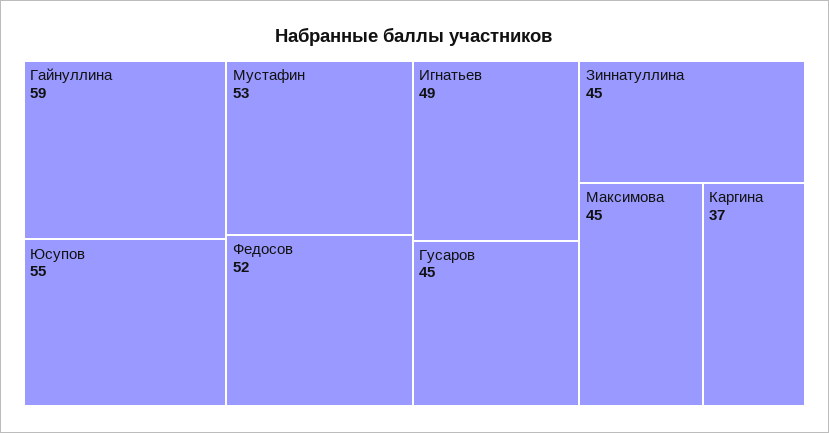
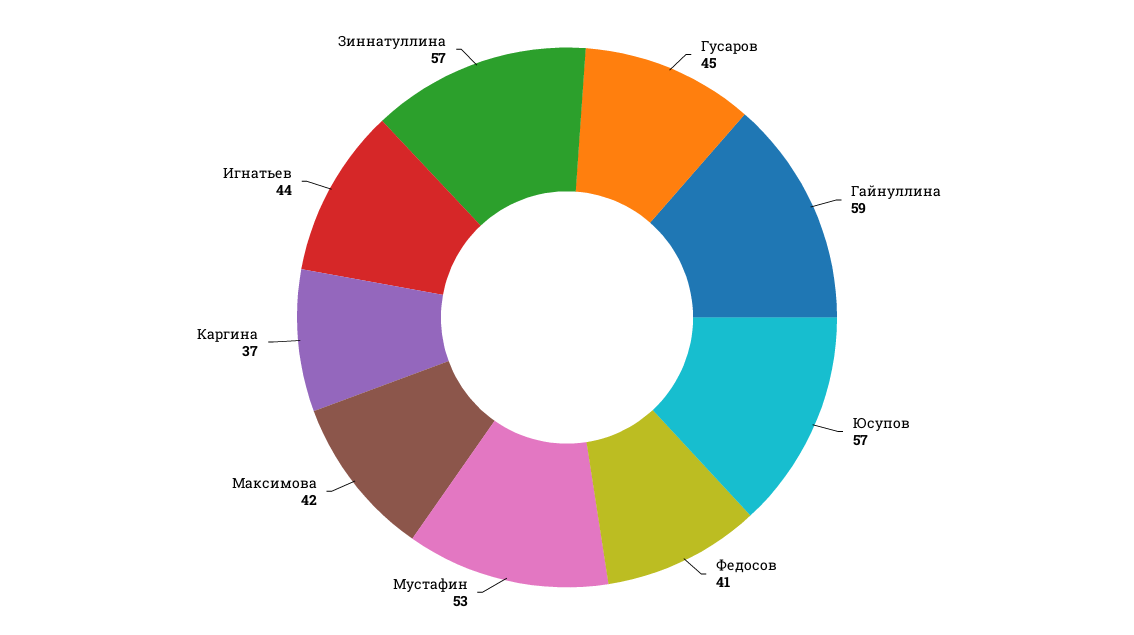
  {
    "Гайнуллина": 59,
-   "Юсупов": 55,
+   "Юсупов": 57,
    "Мустафин": 53,
-   "Федосов": 52,
+   "Федосов": 41,
-   "Игнатьев": 49,
+   "Игнатьев": 44,
    "Гусаров": 45,
-   "Зиннатуллина": 45,
+   "Зиннатуллина": 57,
-   "Максимова": 45,
+   "Максимова": 42,
    "Каргина": 37
  }

